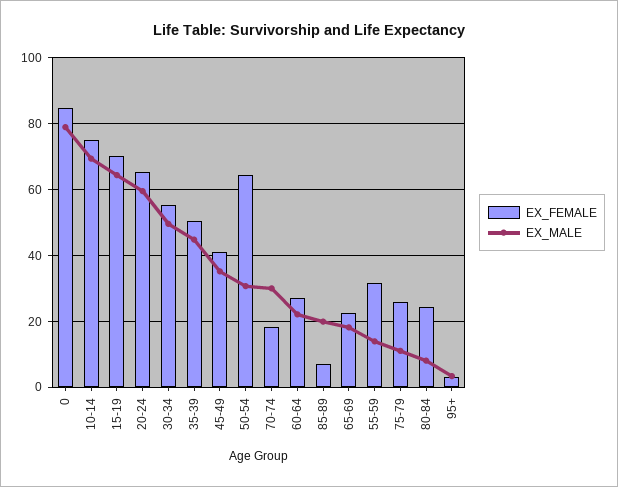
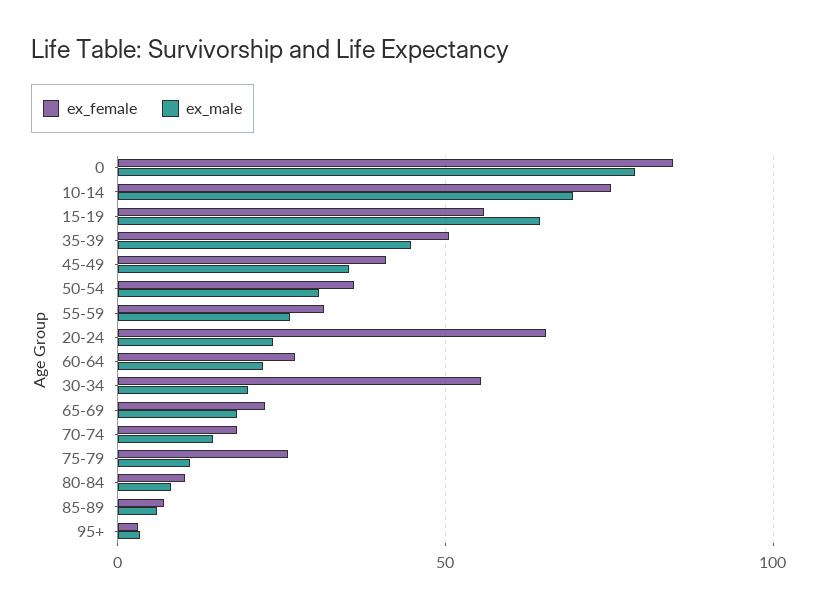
  {
    "EX_FEMALE": {
      "0": 84,
      "10-14": 76,
-     "15-19": 70,
+     "15-19": 55,
      "20-24": 66,
      "30-34": 56,
      "35-39": 50,
      "45-49": 40,
-     "50-54": 64,
+     "50-54": 35,
      "70-74": 18,
      "60-64": 28,
      "85-89": 8,
      "65-69": 22,
      "55-59": 32,
      "75-79": 26,
-     "80-84": 24,
+     "80-84": 10,
      "95+": 4
    },
    "EX_MALE": {
      "0": 80,
      "10-14": 70,
      "15-19": 64,
-     "20-24": 60,
+     "20-24": 25,
-     "30-34": 50,
+     "30-34": 20,
      "35-39": 44,
      "45-49": 36,
      "50-54": 30,
-     "70-74": 30,
+     "70-74": 15,
      "60-64": 22,
-     "85-89": 20,
+     "85-89": 5,
      "65-69": 18,
-     "55-59": 14,
+     "55-59": 25,
      "75-79": 12,
      "80-84": 8,
      "95+": 4
    }
  }

